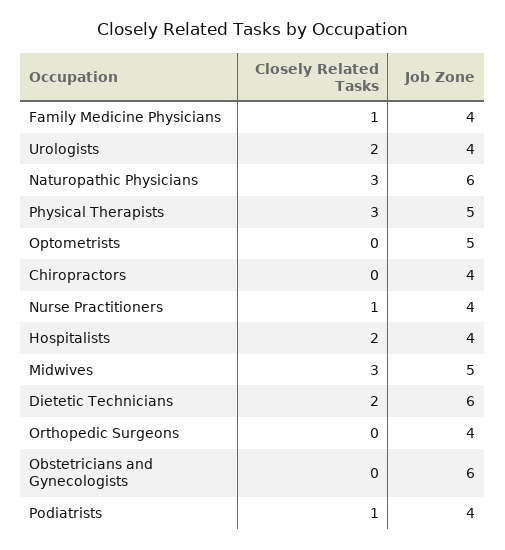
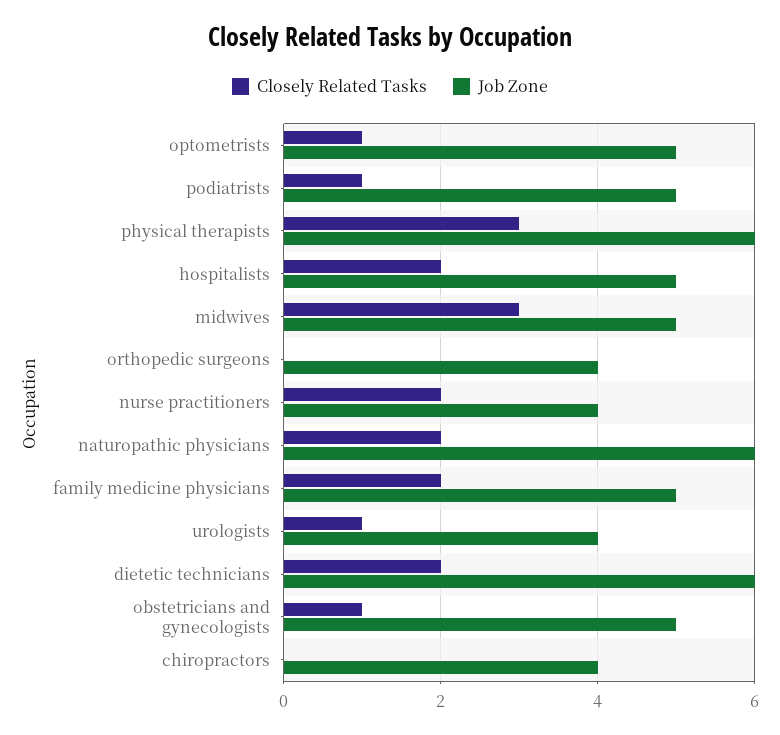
  {
    "Closely Related Tasks": {
-     "Family Medicine Physicians": 1,
+     "Family Medicine Physicians": 2,
-     "Urologists": 2,
+     "Urologists": 1,
-     "Naturopathic Physicians": 3,
+     "Naturopathic Physicians": 2,
      "Physical Therapists": 3,
-     "Optometrists": 0,
+     "Optometrists": 1,
      "Chiropractors": 0,
-     "Nurse Practitioners": 1,
+     "Nurse Practitioners": 2,
      "Hospitalists": 2,
      "Midwives": 3,
      "Dietetic Technicians": 2,
      "Orthopedic Surgeons": 0,
-     "Obstetricians and Gynecologists": 0,
+     "Obstetricians and Gynecologists": 1,
      "Podiatrists": 1
    },
    "Job Zone": {
-     "Family Medicine Physicians": 4,
+     "Family Medicine Physicians": 5,
      "Urologists": 4,
      "Naturopathic Physicians": 6,
-     "Physical Therapists": 5,
+     "Physical Therapists": 6,
      "Optometrists": 5,
      "Chiropractors": 4,
      "Nurse Practitioners": 4,
-     "Hospitalists": 4,
+     "Hospitalists": 5,
      "Midwives": 5,
      "Dietetic Technicians": 6,
      "Orthopedic Surgeons": 4,
-     "Obstetricians and Gynecologists": 6,
+     "Obstetricians and Gynecologists": 5,
-     "Podiatrists": 4
+     "Podiatrists": 5
    }
  }

